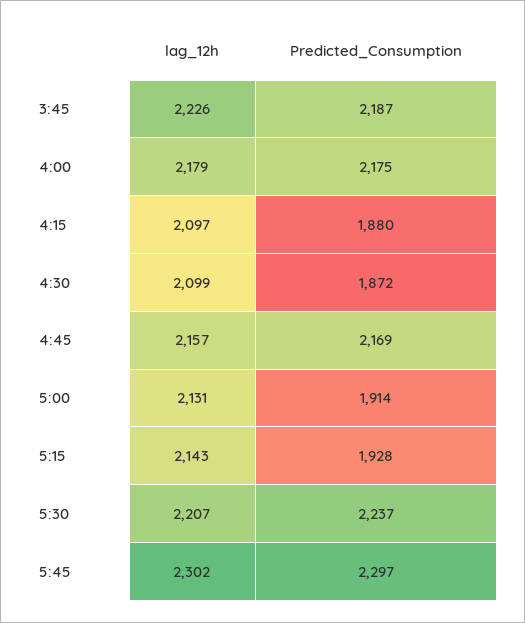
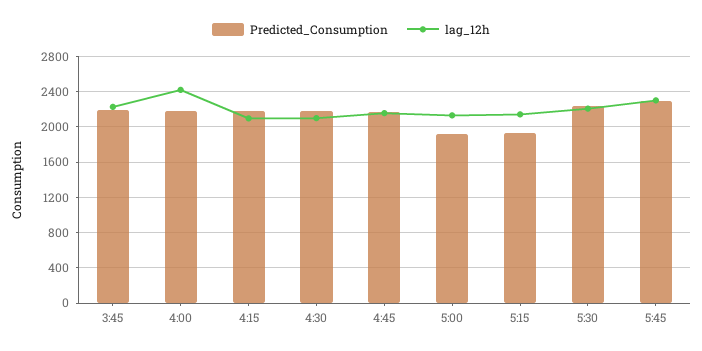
  {
    "lag_12h": {
      "3:45": 2226,
-     "4:00": 2179,
+     "4:00": 2400,
      "4:15": 2097,
      "4:30": 2099,
      "4:45": 2157,
      "5:00": 2131,
      "5:15": 2143,
      "5:30": 2207,
      "5:45": 2302
    },
    "Predicted_Consumption": {
      "3:45": 2187,
      "4:00": 2175,
-     "4:15": 1880,
+     "4:15": 2200,
-     "4:30": 1872,
+     "4:30": 2200,
      "4:45": 2169,
      "5:00": 1914,
      "5:15": 1928,
      "5:30": 2237,
      "5:45": 2297
    }
  }

